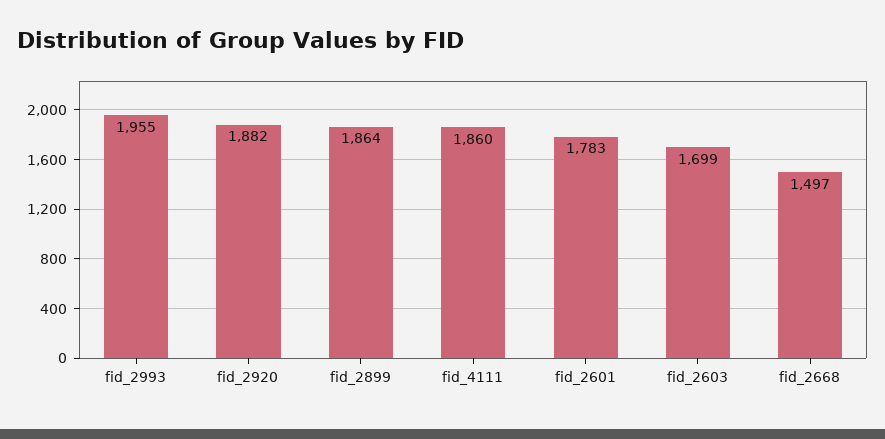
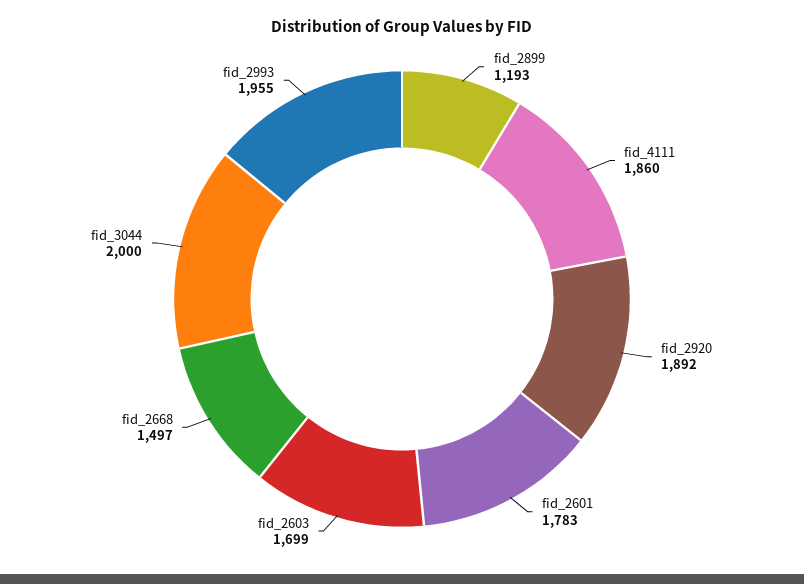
  {
    "fid_2993": 1955,
-   "fid_2920": 1882,
+   "fid_2920": 1892,
-   "fid_2899": 1864,
+   "fid_2899": 1193,
    "fid_4111": 1860,
    "fid_2601": 1783,
    "fid_2603": 1699,
-   "fid_2668": 1497
+   "fid_2668": 1497,
+   "fid_3044": 2000
  }

